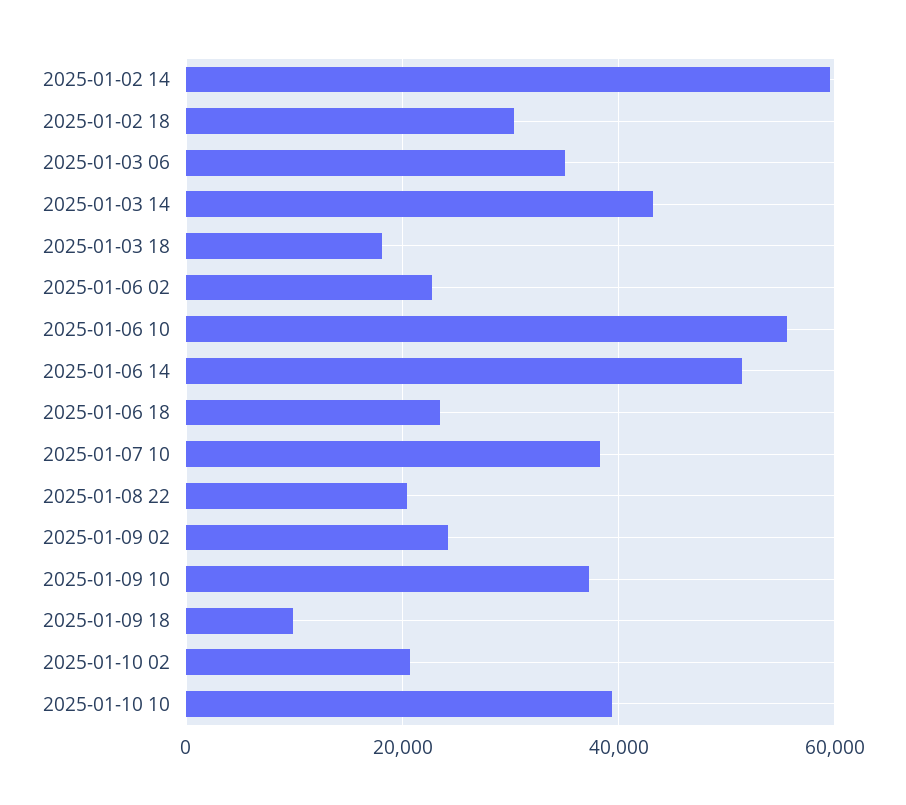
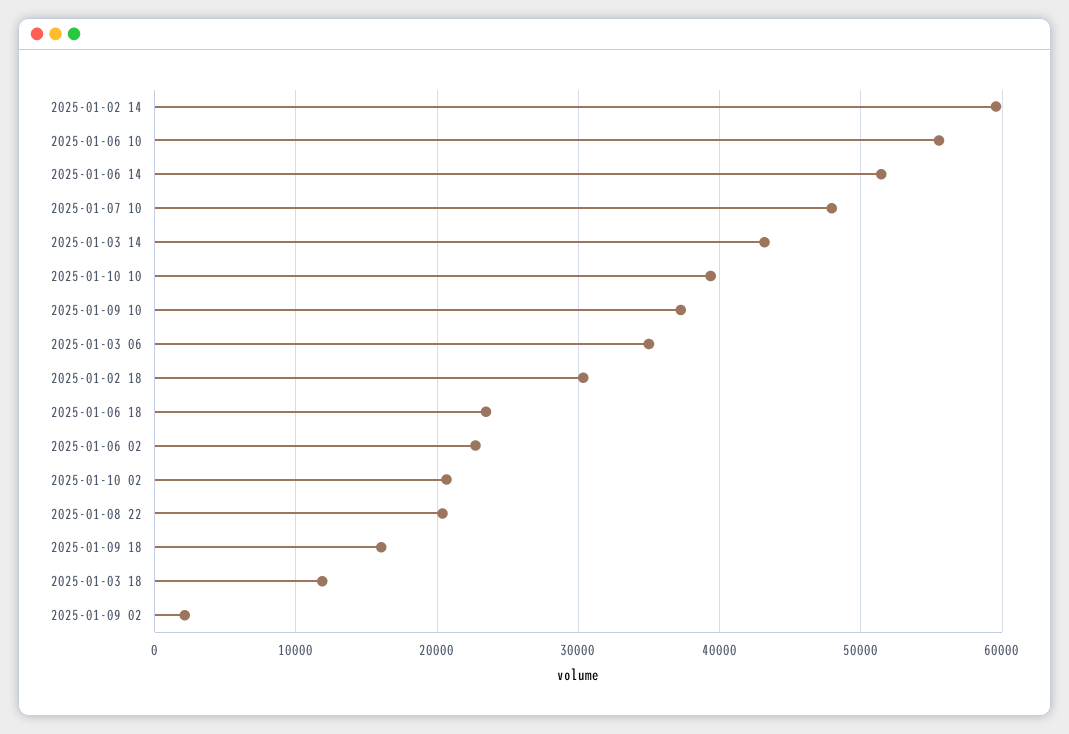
  {
    "2025-01-02 14": 60000,
    "2025-01-02 18": 30000,
    "2025-01-03 06": 35000,
    "2025-01-03 14": 43000,
-   "2025-01-03 18": 18000,
+   "2025-01-03 18": 12000,
    "2025-01-06 02": 23000,
    "2025-01-06 10": 56000,
    "2025-01-06 14": 51000,
    "2025-01-06 18": 23000,
-   "2025-01-07 10": 38000,
+   "2025-01-07 10": 48000,
    "2025-01-08 22": 20000,
-   "2025-01-09 02": 24000,
+   "2025-01-09 02": 2000,
    "2025-01-09 10": 37000,
-   "2025-01-09 18": 10000,
+   "2025-01-09 18": 16000,
    "2025-01-10 02": 21000,
    "2025-01-10 10": 39000
  }

